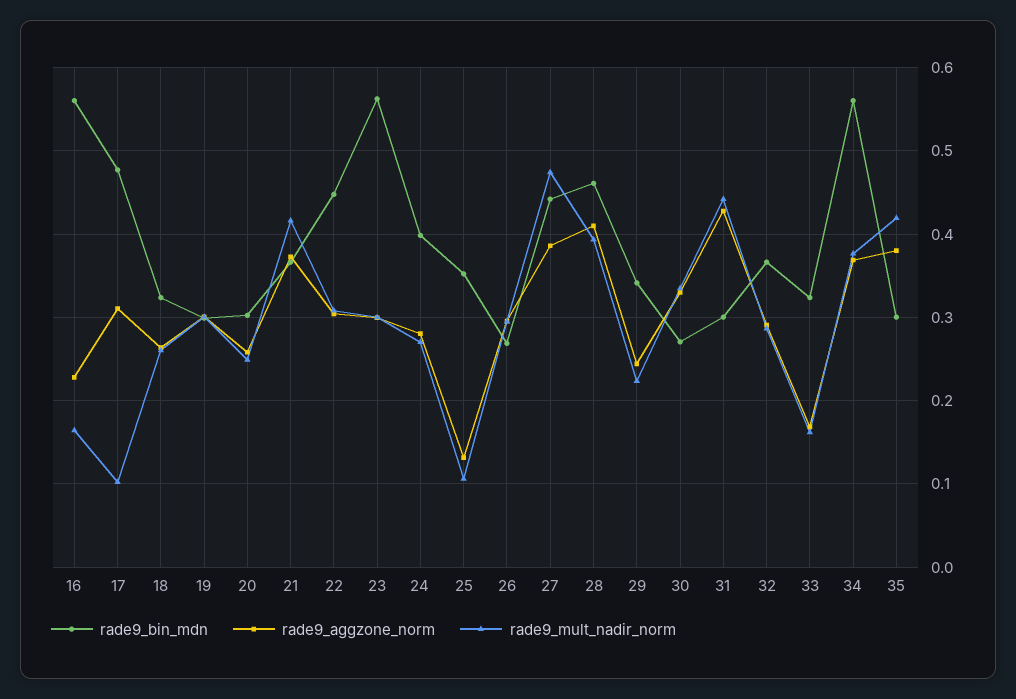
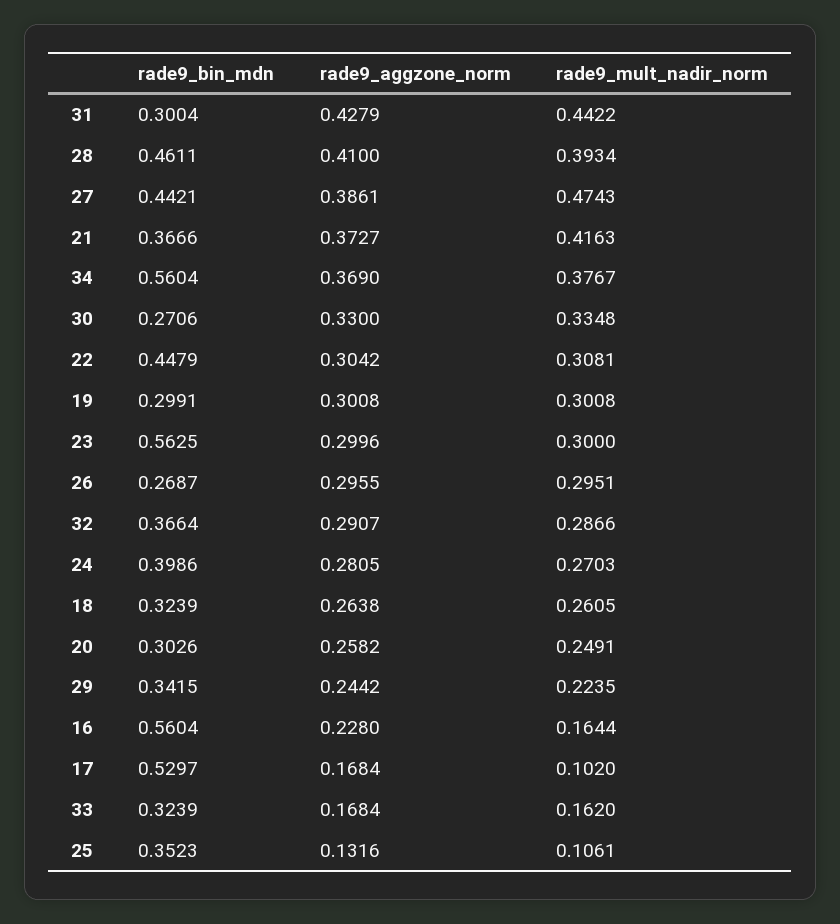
  {
    "rade9_bin_mdn": {
      "16": 0.5604,
-     "17": 0.48,
+     "17": 0.5297,
      "18": 0.3239,
      "19": 0.2991,
      "20": 0.3026,
      "21": 0.3666,
      "22": 0.4479,
      "23": 0.5625,
      "24": 0.3986,
      "25": 0.3523,
      "26": 0.2687,
      "27": 0.4421,
      "28": 0.4611,
      "29": 0.3415,
      "30": 0.2706,
      "31": 0.3004,
      "32": 0.3664,
      "33": 0.3239,
-     "34": 0.5604,
+     "34": 0.5604
-     "35": 0.3
    },
    "rade9_aggzone_norm": {
      "16": 0.228,
-     "17": 0.31,
+     "17": 0.1684,
      "18": 0.2638,
      "19": 0.3008,
      "20": 0.2582,
      "21": 0.3727,
      "22": 0.3042,
      "23": 0.2996,
      "24": 0.2805,
      "25": 0.1316,
      "26": 0.2955,
      "27": 0.3861,
      "28": 0.41,
      "29": 0.2442,
      "30": 0.33,
      "31": 0.4279,
      "32": 0.2907,
      "33": 0.1684,
-     "34": 0.369,
+     "34": 0.369
-     "35": 0.38
    },
    "rade9_mult_nadir_norm": {
      "16": 0.1644,
      "17": 0.102,
      "18": 0.2605,
      "19": 0.3008,
      "20": 0.2491,
      "21": 0.4163,
      "22": 0.3081,
      "23": 0.3,
      "24": 0.2703,
      "25": 0.1061,
      "26": 0.2951,
      "27": 0.4743,
      "28": 0.3934,
      "29": 0.2235,
      "30": 0.3348,
      "31": 0.4422,
      "32": 0.2866,
      "33": 0.162,
-     "34": 0.3767,
+     "34": 0.3767
-     "35": 0.42
    }
  }

